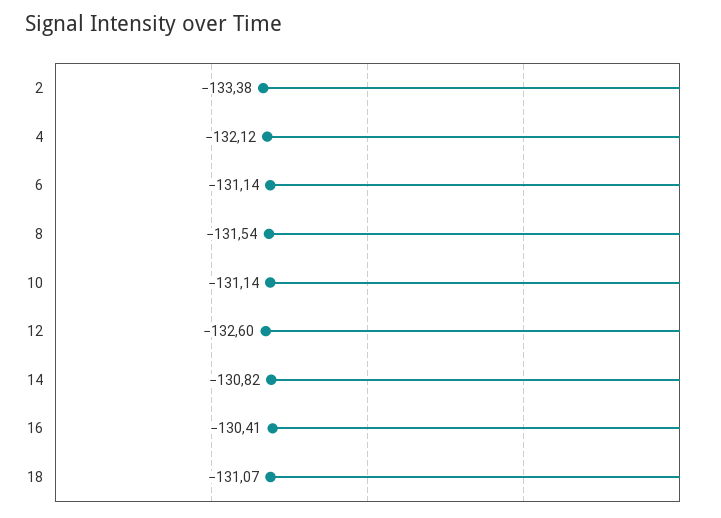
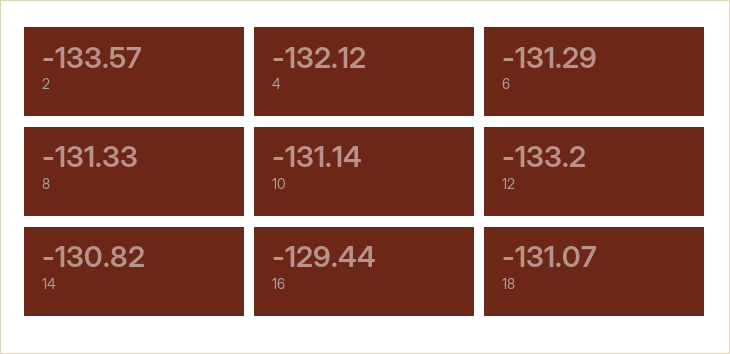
  {
-   "2": -133.38,
+   "2": -133.57,
    "4": -132.12,
-   "6": -131.14,
+   "6": -131.29,
-   "8": -131.54,
+   "8": -131.33,
    "10": -131.14,
-   "12": -132.6,
+   "12": -133.2,
    "14": -130.82,
-   "16": -130.41,
+   "16": -129.44,
    "18": -131.07
  }

